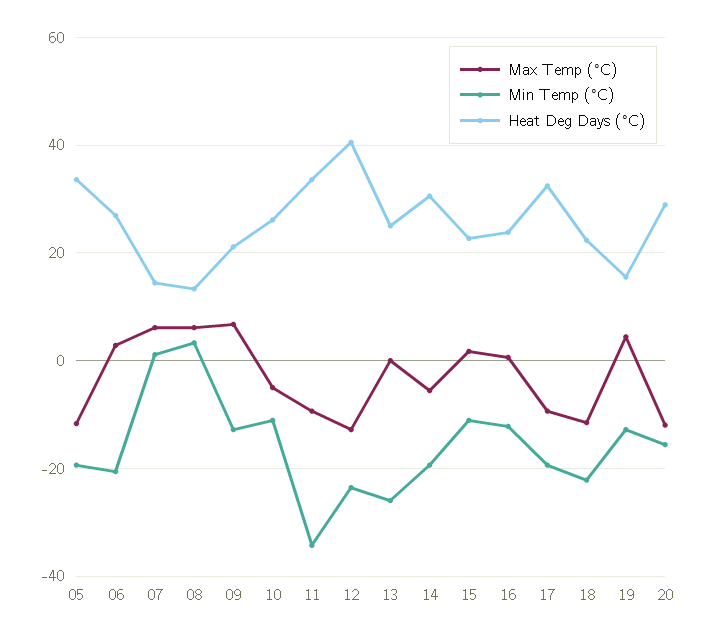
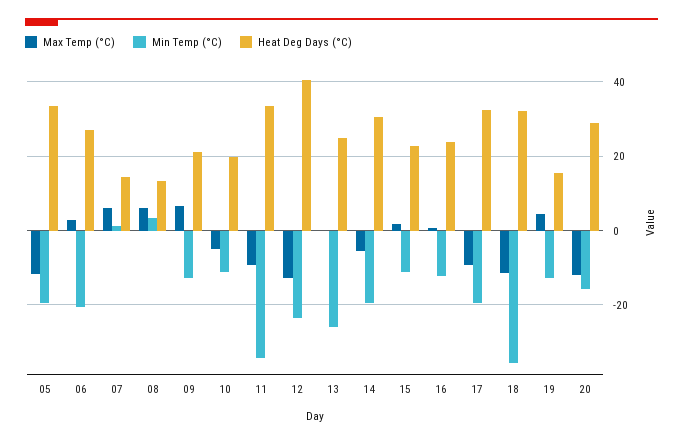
  {
    "Max Temp (°C)": {
      "05": -12,
      "06": 2,
      "07": 6,
      "08": 6,
      "09": 6,
      "10": -6,
      "11": -10,
      "12": -12,
      "13": 0,
      "14": -6,
      "15": 2,
      "16": 0,
      "17": -10,
      "18": -12,
      "19": 4,
      "20": -12
    },
    "Min Temp (°C)": {
      "05": -20,
      "06": -20,
      "07": 2,
      "08": 4,
      "09": -12,
      "10": -12,
      "11": -34,
      "12": -24,
      "13": -26,
      "14": -20,
      "15": -12,
      "16": -12,
      "17": -20,
-     "18": -22,
+     "18": -36,
      "19": -12,
      "20": -16
    },
    "Heat Deg Days (°C)": {
      "05": 34,
      "06": 26,
      "07": 14,
      "08": 14,
      "09": 22,
-     "10": 26,
+     "10": 20,
      "11": 34,
      "12": 40,
      "13": 26,
      "14": 30,
      "15": 22,
      "16": 24,
      "17": 32,
-     "18": 22,
+     "18": 32,
      "19": 16,
      "20": 28
    }
  }

